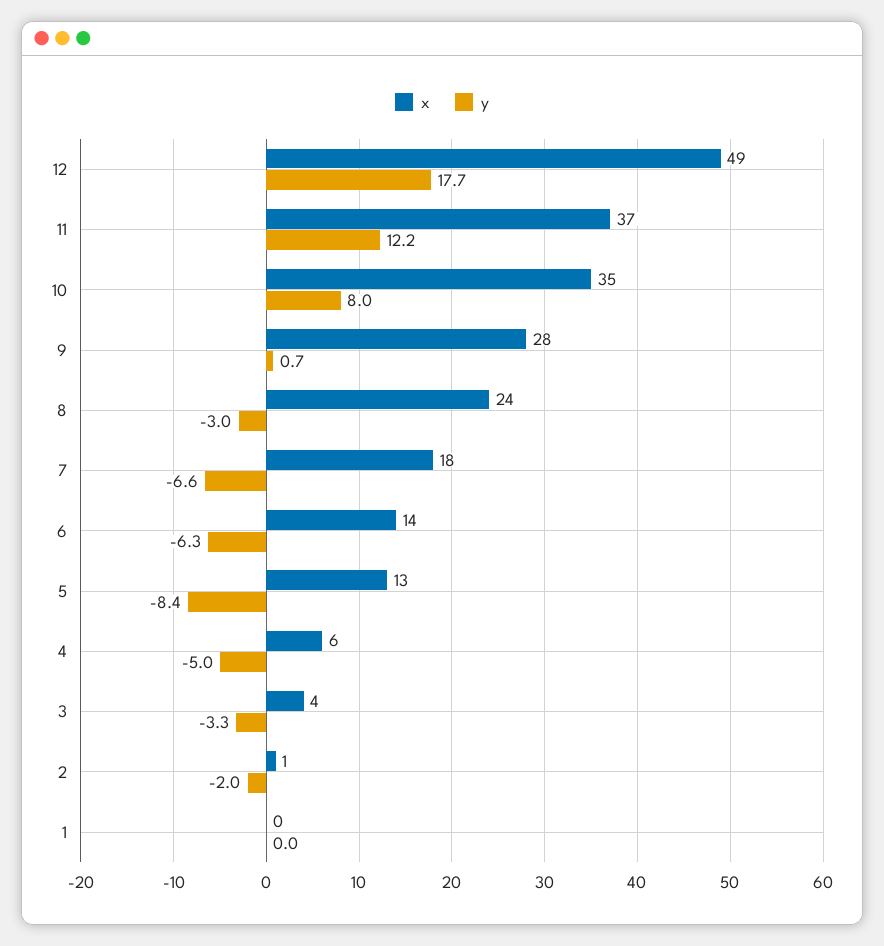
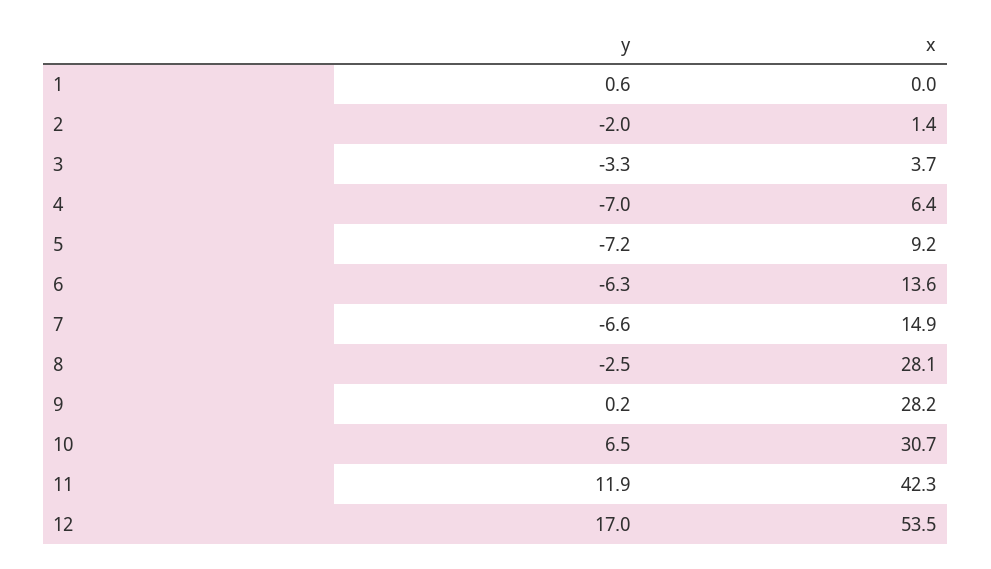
  {
    "x": {
-     "12": 49,
+     "12": 53.5,
-     "11": 37,
+     "11": 42.3,
-     "10": 35,
+     "10": 30.7,
      "9": 28.2,
-     "8": 24,
+     "8": 28.1,
-     "7": 18,
+     "7": 14.9,
      "6": 13.6,
-     "5": 13,
+     "5": 9.2,
      "4": 6.4,
      "3": 3.7,
      "2": 1.4,
      "1": 0
    },
    "y": {
-     "12": 17.7,
+     "12": 17,
-     "11": 12.2,
+     "11": 11.9,
-     "10": 8,
+     "10": 6.5,
-     "9": 0.7,
+     "9": 0.2,
-     "8": -3,
+     "8": -2.5,
      "7": -6.6,
      "6": -6.3,
-     "5": -8.4,
+     "5": -7.2,
-     "4": -5,
+     "4": -7,
      "3": -3.3,
      "2": -2,
-     "1": 0
+     "1": 0.6
    }
  }

